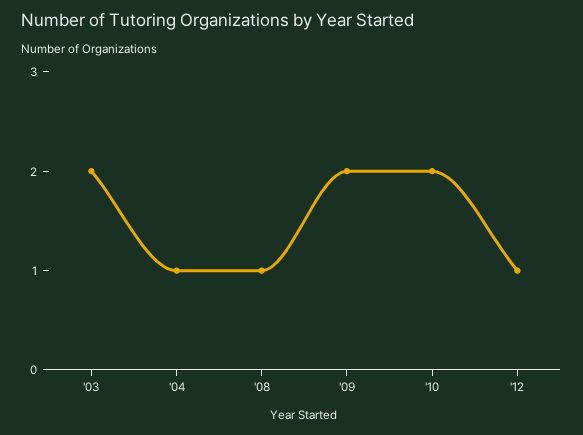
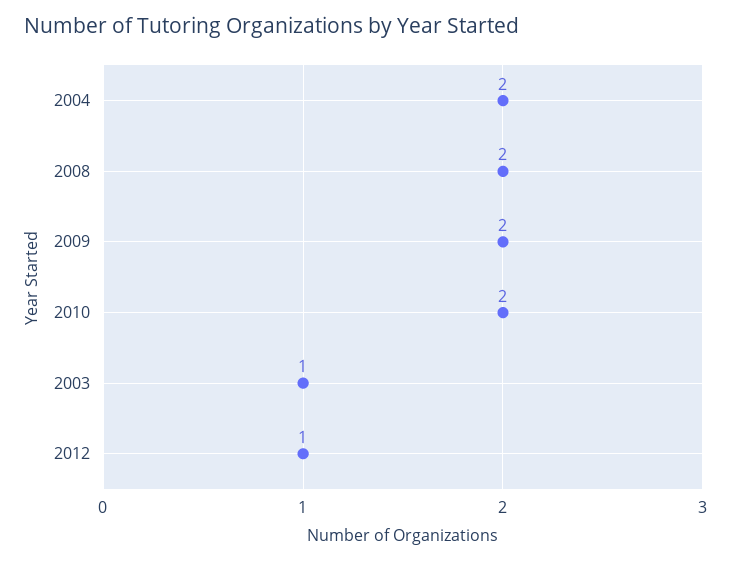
  {
-   "'03": 2,
+   "'03": 1,
-   "'04": 1,
+   "'04": 2,
-   "'08": 1,
+   "'08": 2,
    "'09": 2,
    "'10": 2,
    "'12": 1
  }

